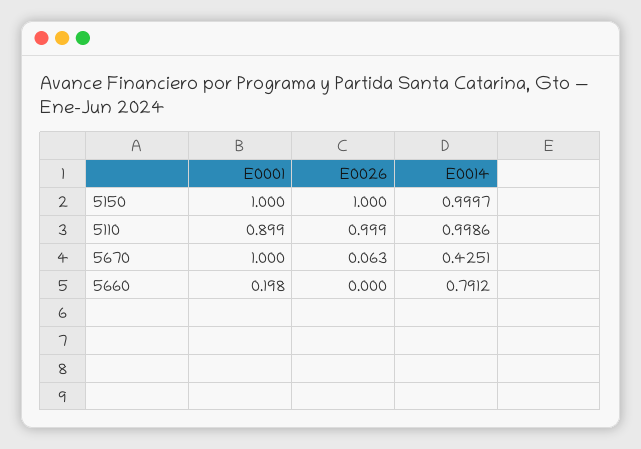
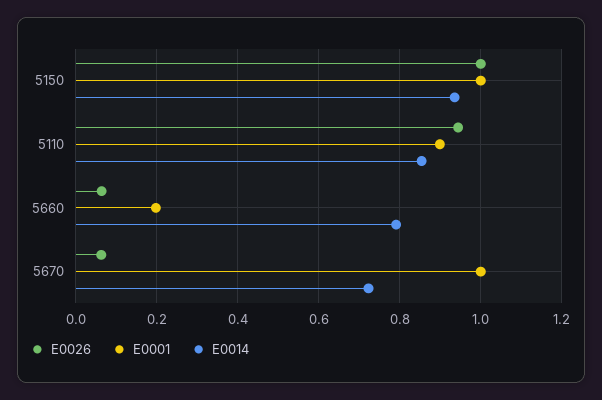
  {
    "E0001": {
      "5150": 1,
      "5110": 0.899,
      "5670": 1,
      "5660": 0.198
    },
    "E0026": {
      "5150": 1,
-     "5110": 0.999,
+     "5110": 0.94,
      "5670": 0.063,
-     "5660": 0
+     "5660": 0.06
    },
    "E0014": {
-     "5150": 0.9997,
+     "5150": 0.94,
-     "5110": 0.9986,
+     "5110": 0.86,
-     "5670": 0.4251,
+     "5670": 0.72,
      "5660": 0.7912
    }
  }

